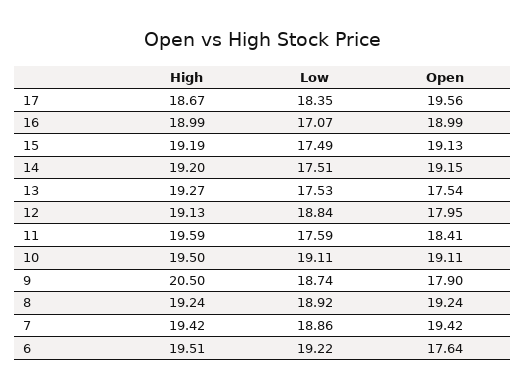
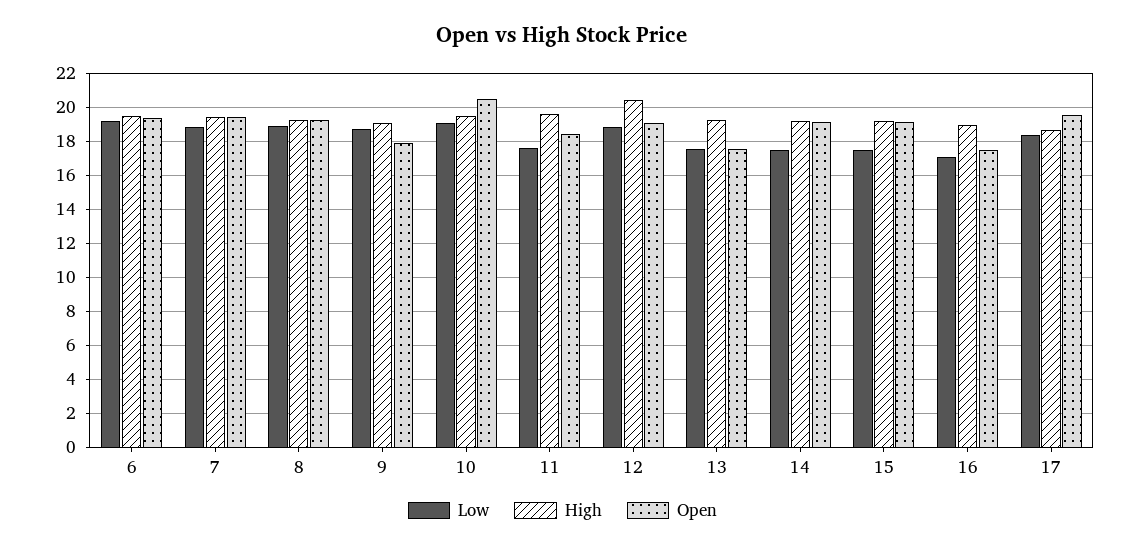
  {
    "High": {
      "17": 18.67,
      "16": 18.99,
      "15": 19.19,
      "14": 19.2,
      "13": 19.27,
-     "12": 19.13,
+     "12": 20.5,
      "11": 19.59,
      "10": 19.5,
-     "9": 20.5,
+     "9": 19,
      "8": 19.24,
      "7": 19.42,
      "6": 19.51
    },
    "Low": {
      "17": 18.35,
      "16": 17.07,
      "15": 17.49,
      "14": 17.51,
      "13": 17.53,
      "12": 18.84,
      "11": 17.59,
      "10": 19.11,
      "9": 18.74,
      "8": 18.92,
      "7": 18.86,
      "6": 19.22
    },
    "Open": {
      "17": 19.56,
-     "16": 18.99,
+     "16": 17.5,
      "15": 19.13,
      "14": 19.15,
      "13": 17.54,
-     "12": 17.95,
+     "12": 19,
      "11": 18.41,
-     "10": 19.11,
+     "10": 20.5,
      "9": 17.9,
      "8": 19.24,
      "7": 19.42,
-     "6": 17.64
+     "6": 19.5
    }
  }

